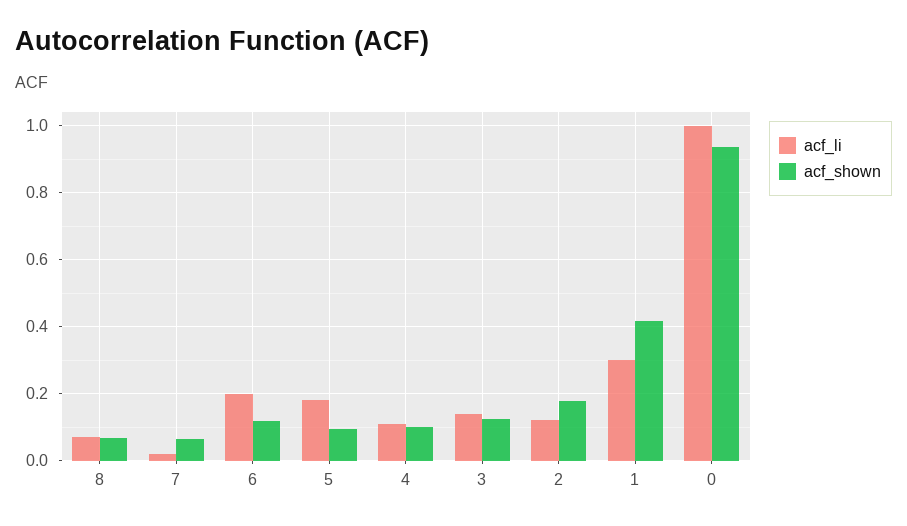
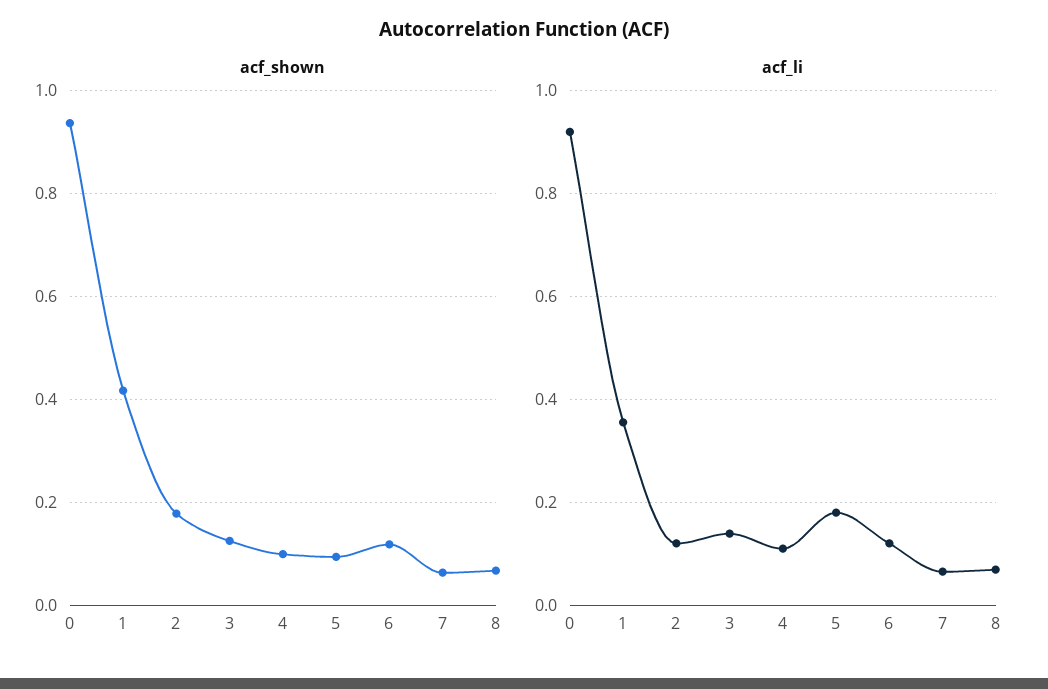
  {
    "acf_li": {
      "8": 0.06,
-     "7": 0.02,
+     "7": 0.06,
-     "6": 0.2,
+     "6": 0.12,
      "5": 0.18,
      "4": 0.12,
      "3": 0.14,
      "2": 0.12,
-     "1": 0.3,
+     "1": 0.36,
-     "0": 1
+     "0": 0.92
    },
    "acf_shown": {
      "8": 0.06,
      "7": 0.06,
      "6": 0.12,
      "5": 0.1,
      "4": 0.1,
      "3": 0.12,
      "2": 0.18,
      "1": 0.42,
      "0": 0.94
    }
  }

